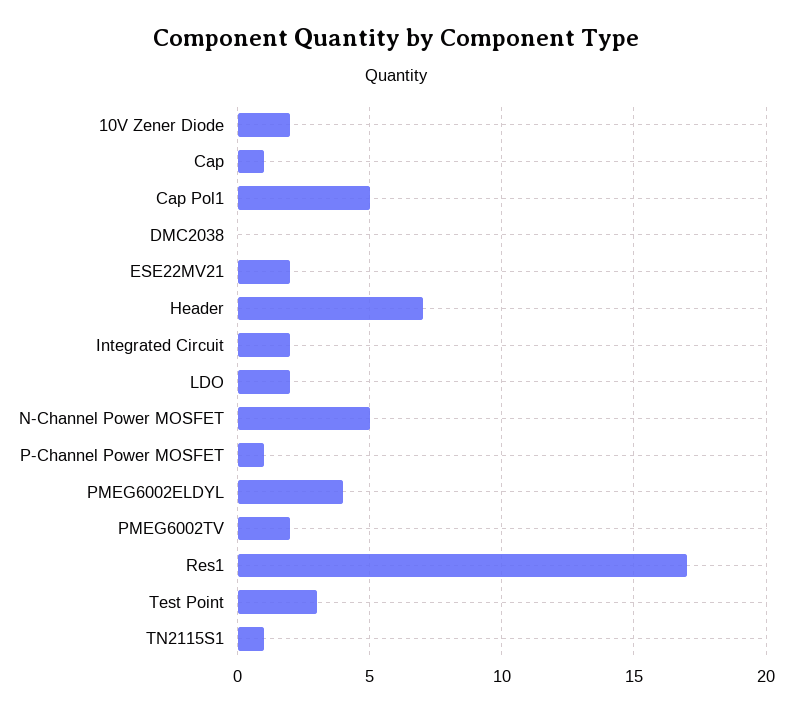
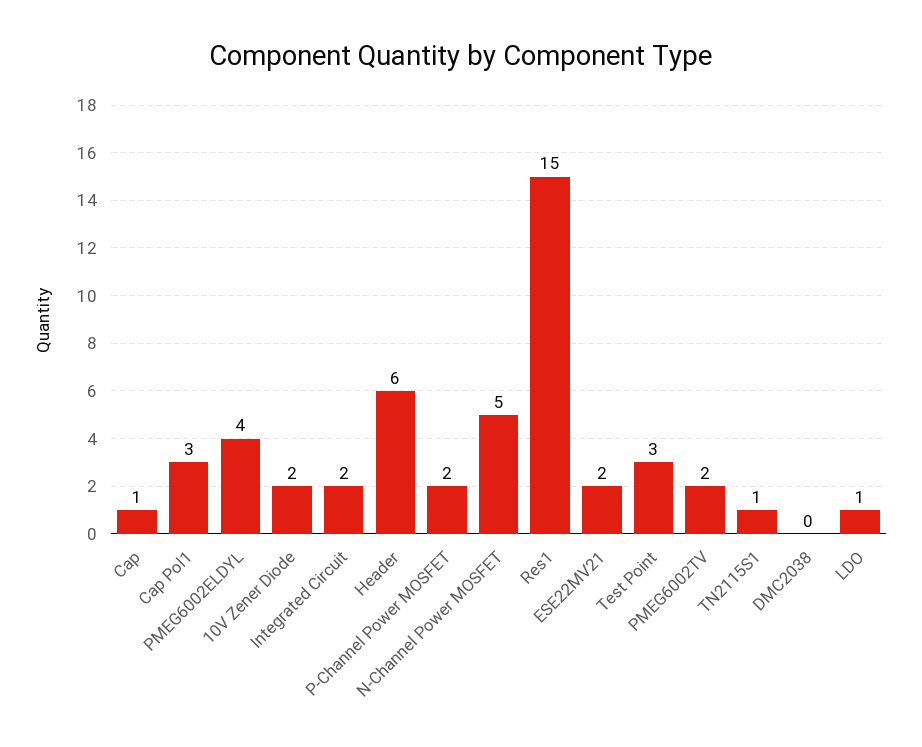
  {
    "10V Zener Diode": 2,
    "Cap": 1,
-   "Cap Pol1": 5,
+   "Cap Pol1": 3,
    "DMC2038": 0,
    "ESE22MV21": 2,
-   "Header": 7,
+   "Header": 6,
    "Integrated Circuit": 2,
-   "LDO": 2,
+   "LDO": 1,
    "N-Channel Power MOSFET": 5,
-   "P-Channel Power MOSFET": 1,
+   "P-Channel Power MOSFET": 2,
    "PMEG6002ELDYL": 4,
    "PMEG6002TV": 2,
-   "Res1": 17,
+   "Res1": 15,
    "Test Point": 3,
    "TN2115S1": 1
  }

